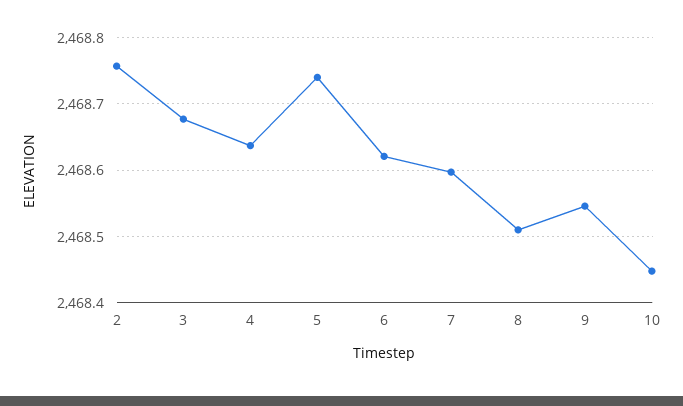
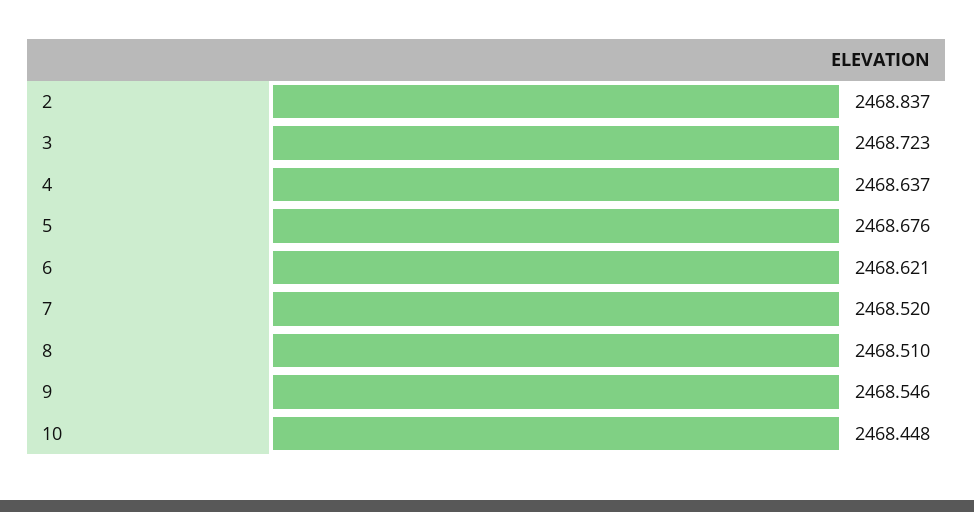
  {
-   "2": 2468.76,
+   "2": 2468.837,
-   "3": 2468.68,
+   "3": 2468.723,
    "4": 2468.637,
-   "5": 2468.74,
+   "5": 2468.676,
    "6": 2468.621,
-   "7": 2468.6,
+   "7": 2468.52,
    "8": 2468.51,
    "9": 2468.546,
    "10": 2468.448
  }

